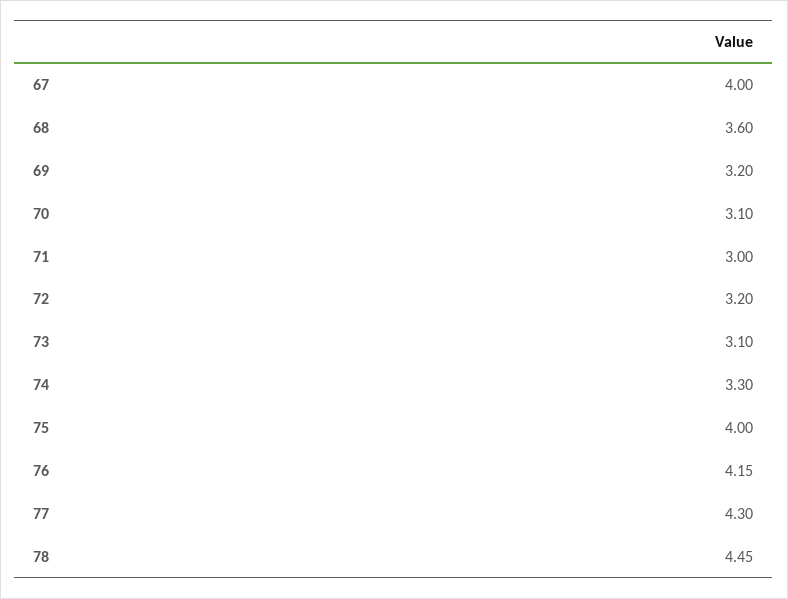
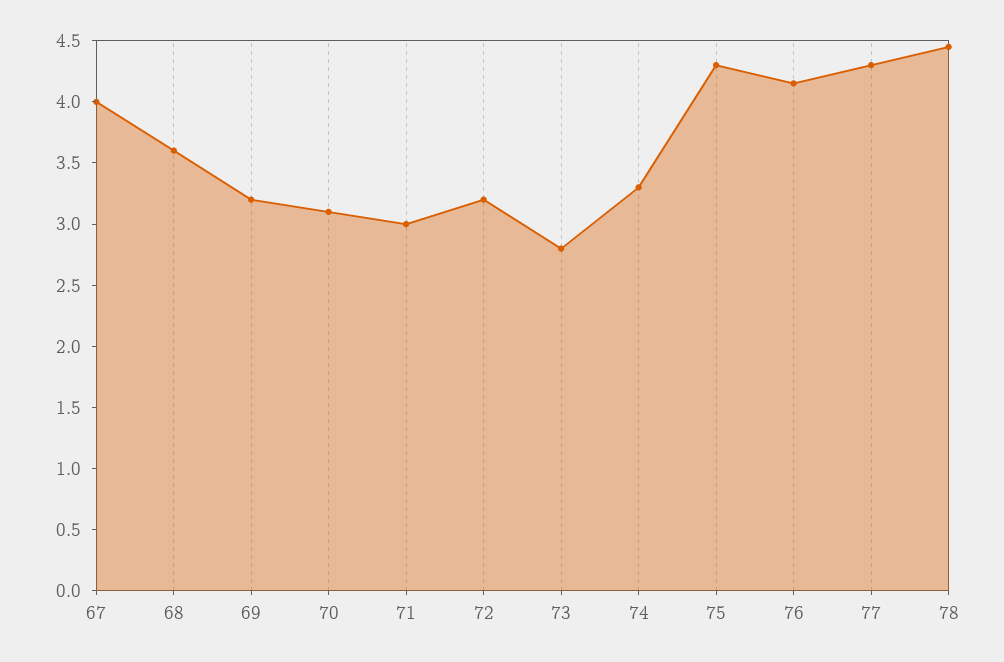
  {
    "67": 4,
    "68": 3.6,
    "69": 3.2,
    "70": 3.1,
    "71": 3,
    "72": 3.2,
-   "73": 3.1,
+   "73": 2.8,
    "74": 3.3,
-   "75": 4,
+   "75": 4.3,
    "76": 4.15,
    "77": 4.3,
    "78": 4.45
  }

